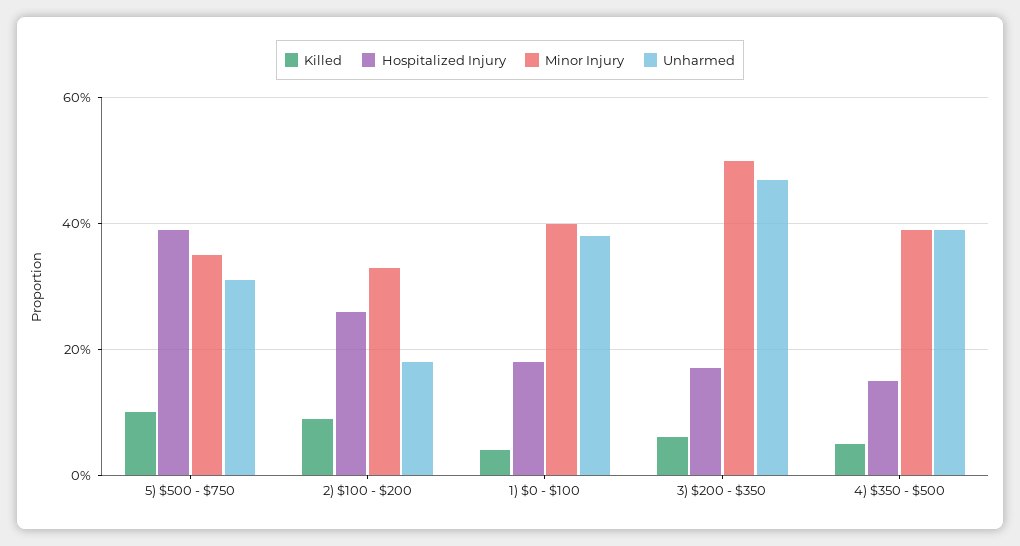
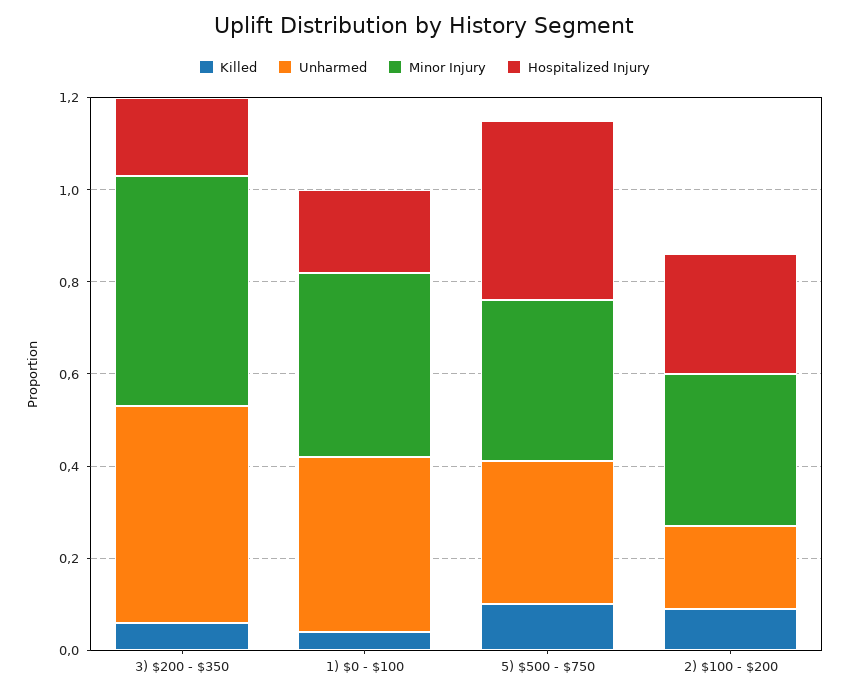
  {
    "Killed": {
      "5) $500 - $750": 0.1,
      "2) $100 - $200": 0.1,
      "1) $0 - $100": 0.05,
-     "3) $200 - $350": 0.05,
+     "3) $200 - $350": 0.05
-     "4) $350 - $500": 0.05
    },
    "Hospitalized Injury": {
      "5) $500 - $750": 0.4,
      "2) $100 - $200": 0.25,
      "1) $0 - $100": 0.2,
-     "3) $200 - $350": 0.15,
+     "3) $200 - $350": 0.15
-     "4) $350 - $500": 0.15
    },
    "Minor Injury": {
      "5) $500 - $750": 0.35,
      "2) $100 - $200": 0.35,
      "1) $0 - $100": 0.4,
-     "3) $200 - $350": 0.5,
+     "3) $200 - $350": 0.5
-     "4) $350 - $500": 0.4
    },
    "Unharmed": {
      "5) $500 - $750": 0.3,
      "2) $100 - $200": 0.2,
      "1) $0 - $100": 0.4,
-     "3) $200 - $350": 0.45,
+     "3) $200 - $350": 0.45
-     "4) $350 - $500": 0.4
    }
  }

